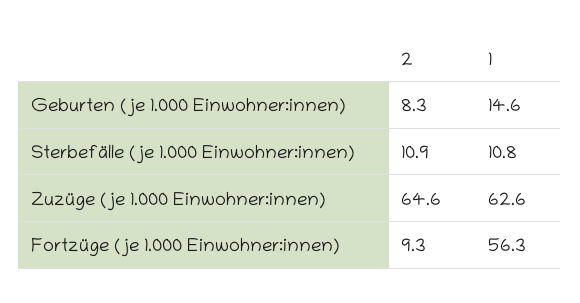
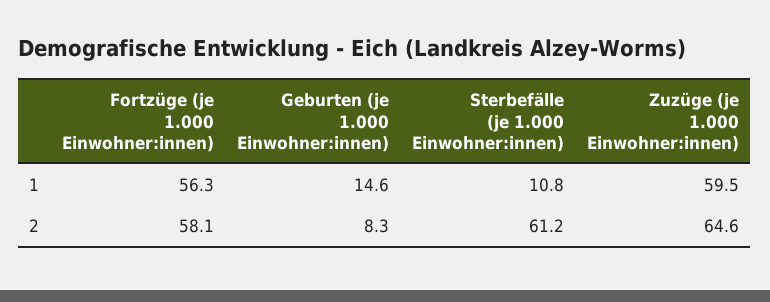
  {
    "2": {
      "Geburten (je 1.000 Einwohner:innen)": 8.3,
-     "Sterbefälle (je 1.000 Einwohner:innen)": 10.9,
+     "Sterbefälle (je 1.000 Einwohner:innen)": 61.2,
      "Zuzüge (je 1.000 Einwohner:innen)": 64.6,
-     "Fortzüge (je 1.000 Einwohner:innen)": 9.3
+     "Fortzüge (je 1.000 Einwohner:innen)": 58.1
    },
    "1": {
      "Geburten (je 1.000 Einwohner:innen)": 14.6,
      "Sterbefälle (je 1.000 Einwohner:innen)": 10.8,
-     "Zuzüge (je 1.000 Einwohner:innen)": 62.6,
+     "Zuzüge (je 1.000 Einwohner:innen)": 59.5,
      "Fortzüge (je 1.000 Einwohner:innen)": 56.3
    }
  }

